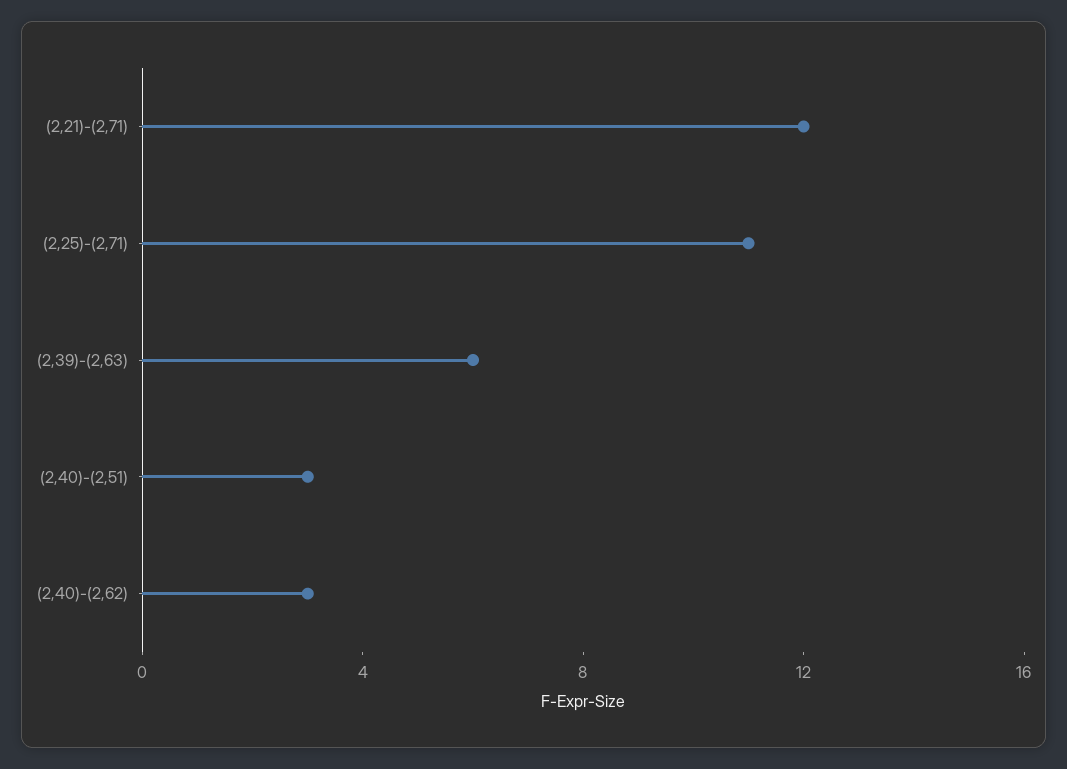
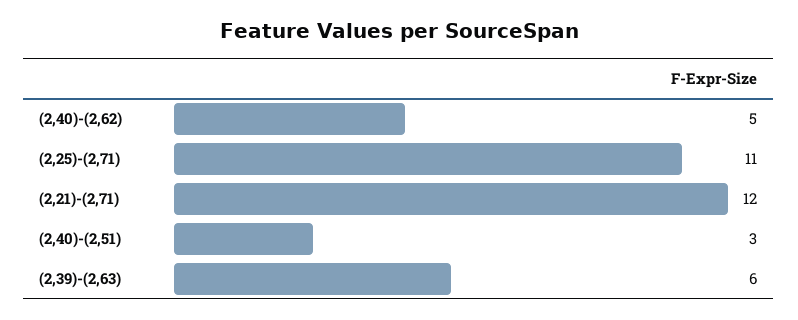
  {
    "(2,21)-(2,71)": 12,
    "(2,25)-(2,71)": 11,
    "(2,39)-(2,63)": 6,
    "(2,40)-(2,51)": 3,
-   "(2,40)-(2,62)": 3
+   "(2,40)-(2,62)": 5
  }

